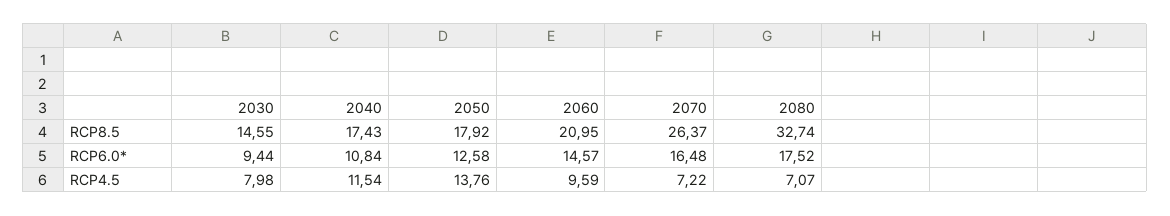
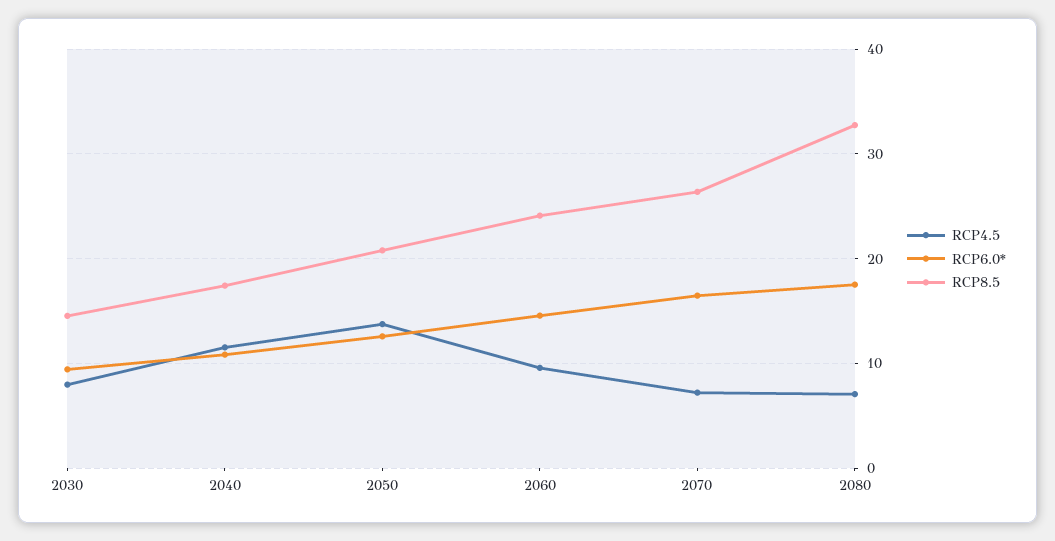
  {
    "RCP8.5": {
      "2030": 14.55,
      "2040": 17.43,
-     "2050": 17.92,
+     "2050": 21,
-     "2060": 20.95,
+     "2060": 24,
      "2070": 26.37,
      "2080": 32.74
    },
    "RCP6.0*": {
      "2030": 9.44,
      "2040": 10.84,
      "2050": 12.58,
      "2060": 14.57,
      "2070": 16.48,
      "2080": 17.52
    },
    "RCP4.5": {
      "2030": 7.98,
      "2040": 11.54,
      "2050": 13.76,
      "2060": 9.59,
      "2070": 7.22,
      "2080": 7.07
    }
  }

